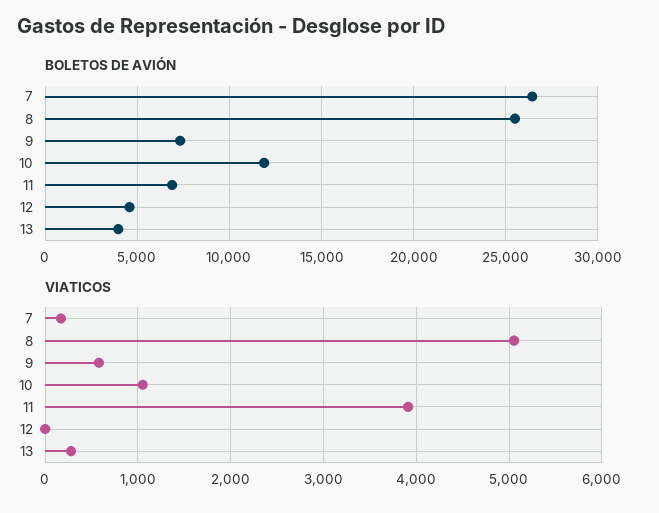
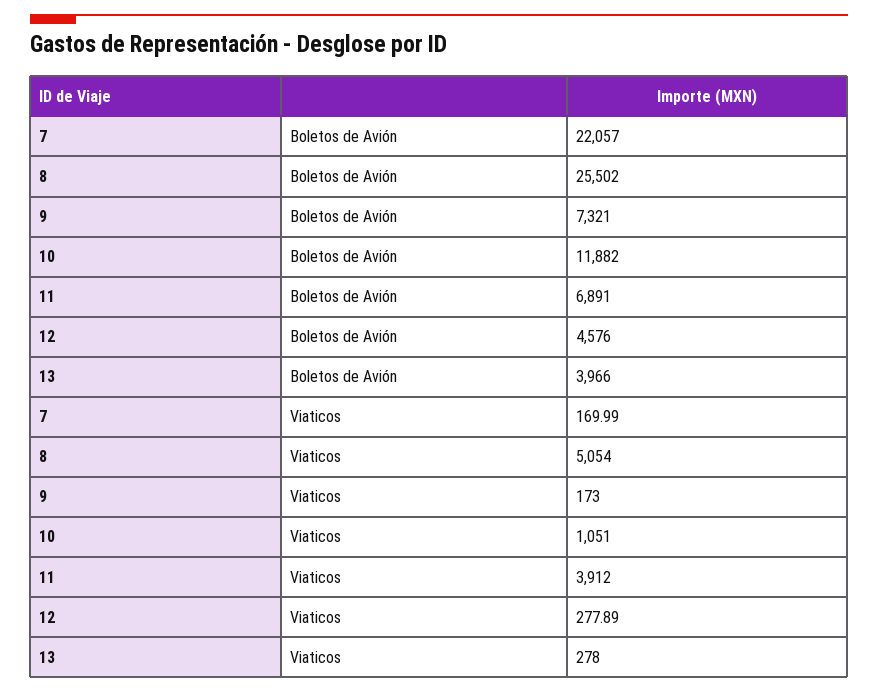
  {
    "BOLETOS DE AVIÓN": {
-     "7": 26500,
+     "7": 22057,
      "8": 25502,
      "9": 7321,
      "10": 11882,
      "11": 6891,
      "12": 4576,
      "13": 3966
    },
    "VIATICOS": {
      "7": 169.99,
      "8": 5054,
-     "9": 600,
+     "9": 173,
      "10": 1051,
      "11": 3912,
-     "12": 0,
+     "12": 277.89,
      "13": 278
    }
  }

